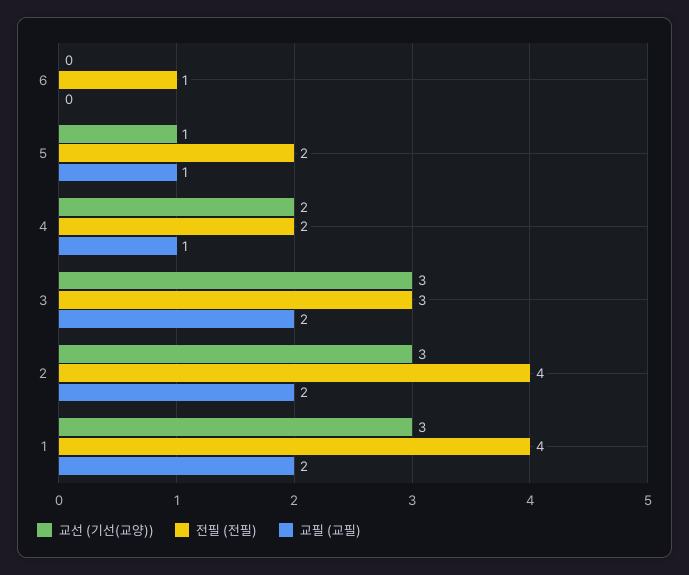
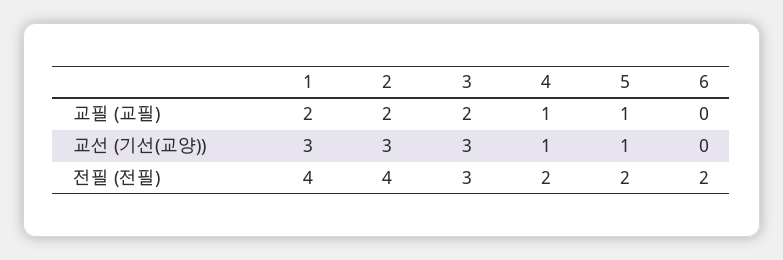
  {
    "교선 (기선(교양))": {
      "6": 0,
      "5": 1,
-     "4": 2,
+     "4": 1,
      "3": 3,
      "2": 3,
      "1": 3
    },
    "전필 (전필)": {
-     "6": 1,
+     "6": 2,
      "5": 2,
      "4": 2,
      "3": 3,
      "2": 4,
      "1": 4
    },
    "교필 (교필)": {
      "6": 0,
      "5": 1,
      "4": 1,
      "3": 2,
      "2": 2,
      "1": 2
    }
  }

